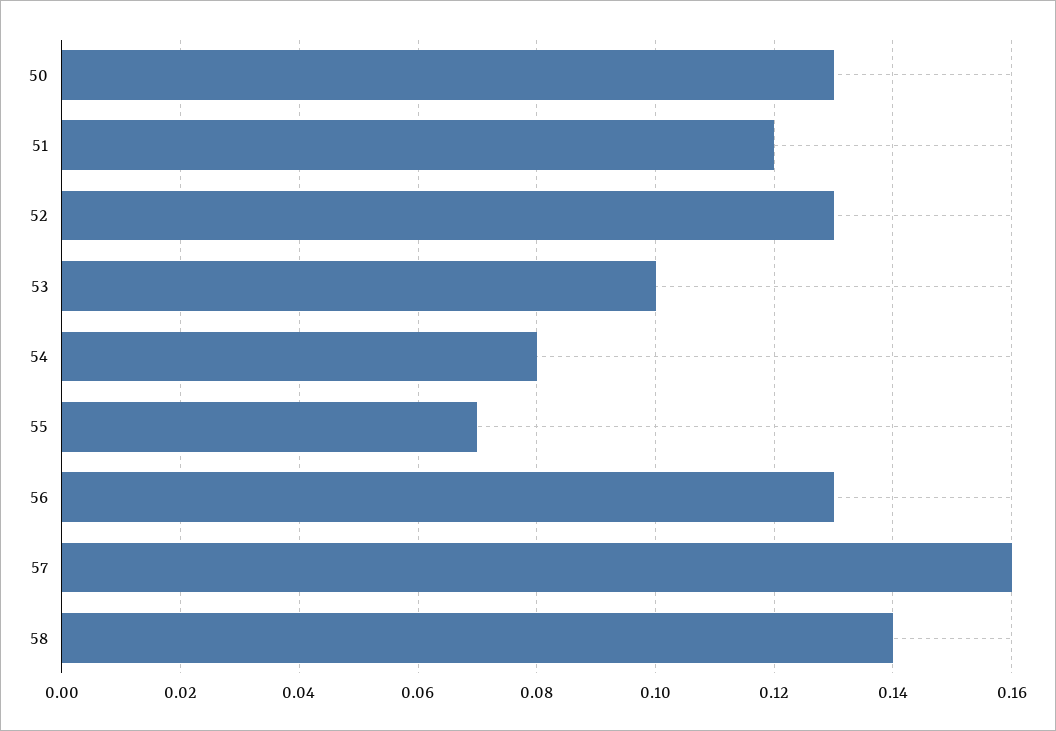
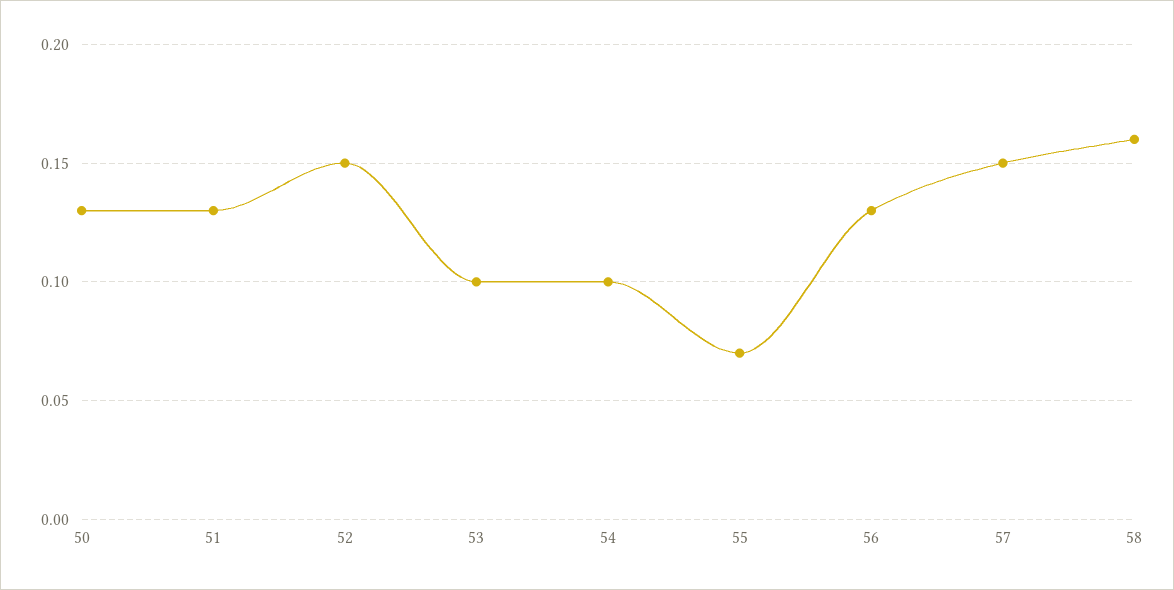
  {
    "50": 0.13,
-   "51": 0.12,
+   "51": 0.13,
-   "52": 0.13,
+   "52": 0.15,
    "53": 0.1,
-   "54": 0.08,
+   "54": 0.1,
    "55": 0.07,
    "56": 0.13,
-   "57": 0.16,
+   "57": 0.15,
-   "58": 0.14
+   "58": 0.16
  }

